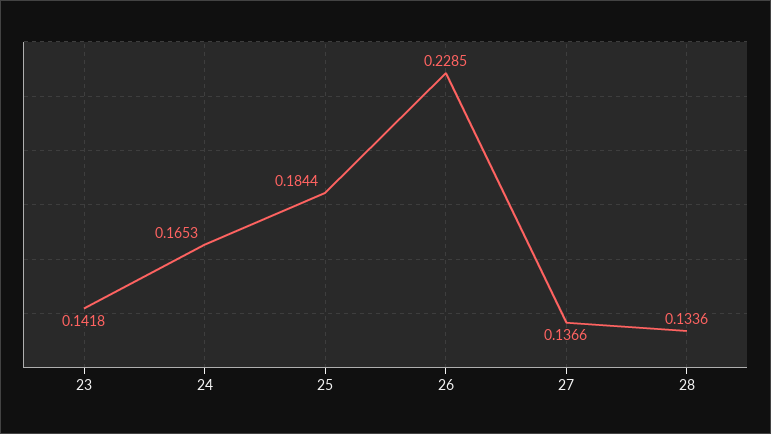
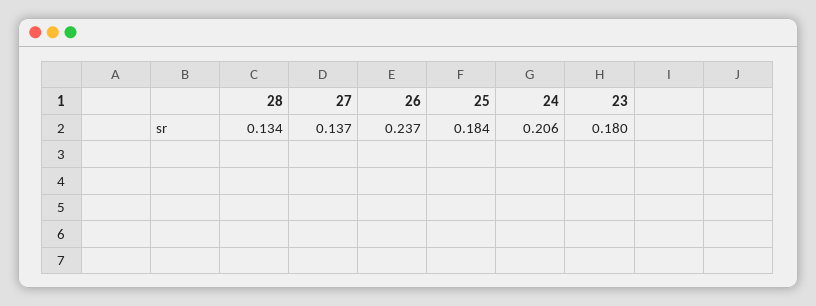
  {
-   "23": 0.1418,
+   "23": 0.18,
-   "24": 0.1653,
+   "24": 0.206,
    "25": 0.1844,
-   "26": 0.2285,
+   "26": 0.237,
    "27": 0.1366,
    "28": 0.1336
  }

